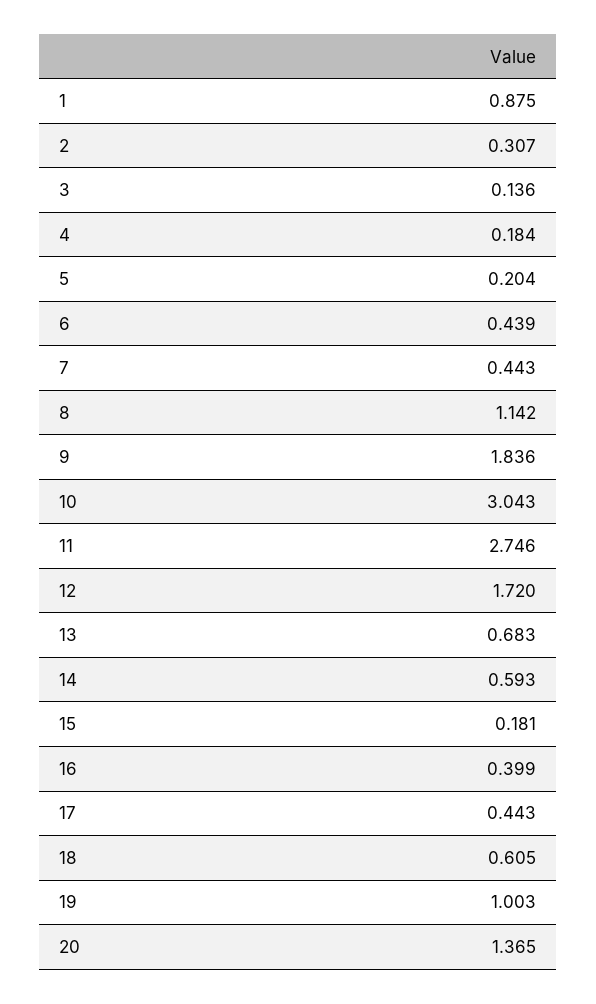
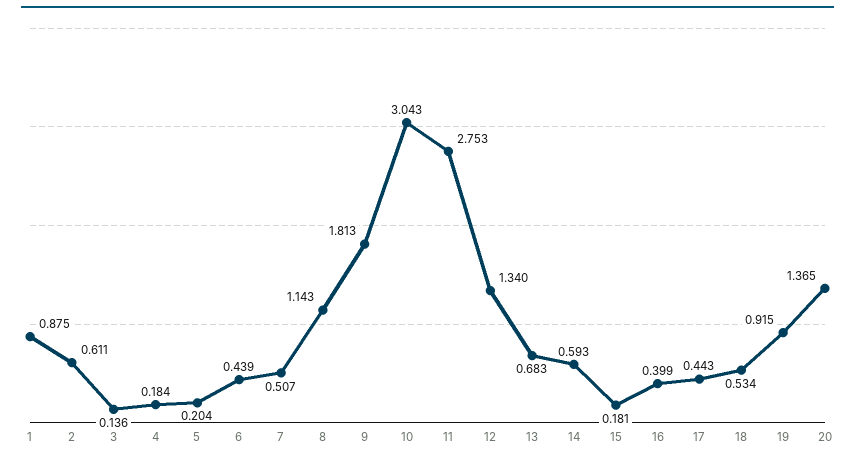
  {
    "1": 0.875,
-   "2": 0.307,
+   "2": 0.611,
    "3": 0.136,
    "4": 0.184,
    "5": 0.204,
    "6": 0.439,
-   "7": 0.443,
+   "7": 0.507,
-   "8": 1.142,
+   "8": 1.143,
-   "9": 1.836,
+   "9": 1.813,
    "10": 3.043,
-   "11": 2.746,
+   "11": 2.753,
-   "12": 1.72,
+   "12": 1.34,
    "13": 0.683,
    "14": 0.593,
    "15": 0.181,
    "16": 0.399,
    "17": 0.443,
-   "18": 0.605,
+   "18": 0.534,
-   "19": 1.003,
+   "19": 0.915,
    "20": 1.365
  }

